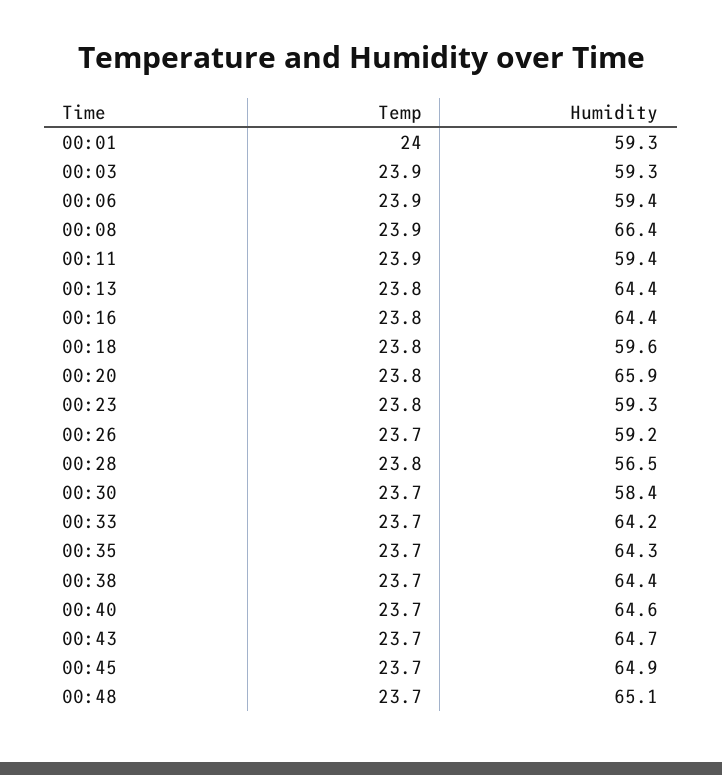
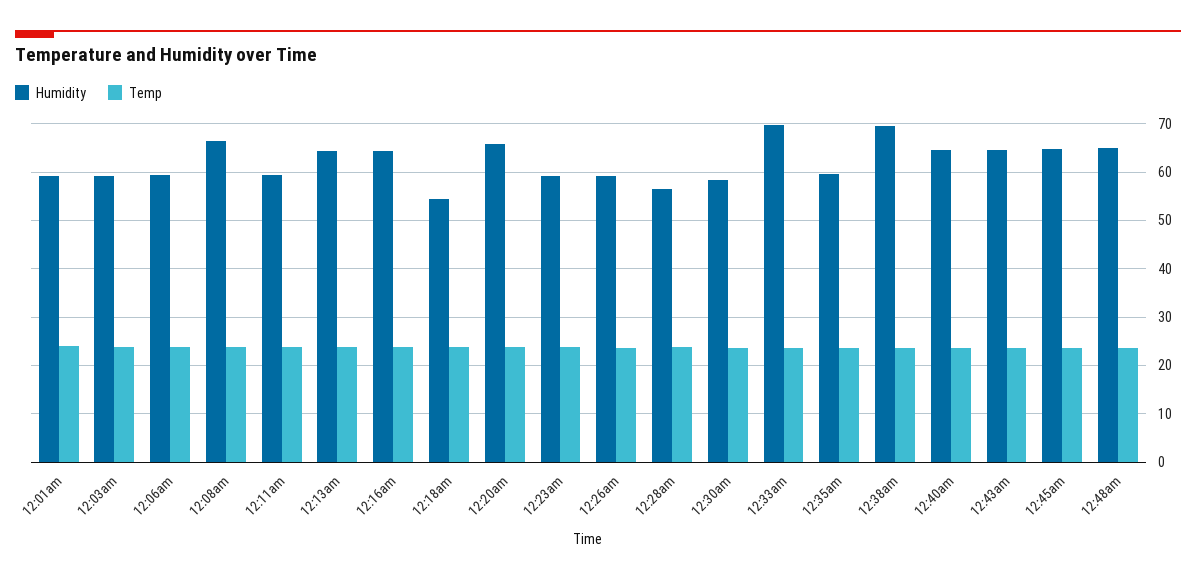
  {
    "Temp": {
      "00:01": 24,
      "00:03": 23.9,
      "00:06": 23.9,
      "00:08": 23.9,
      "00:11": 23.9,
      "00:13": 23.8,
      "00:16": 23.8,
      "00:18": 23.8,
      "00:20": 23.8,
      "00:23": 23.8,
      "00:26": 23.7,
      "00:28": 23.8,
      "00:30": 23.7,
      "00:33": 23.7,
      "00:35": 23.7,
      "00:38": 23.7,
      "00:40": 23.7,
      "00:43": 23.7,
      "00:45": 23.7,
      "00:48": 23.7
    },
    "Humidity": {
      "00:01": 59.3,
      "00:03": 59.3,
      "00:06": 59.4,
      "00:08": 66.4,
      "00:11": 59.4,
      "00:13": 64.4,
      "00:16": 64.4,
-     "00:18": 59.6,
+     "00:18": 54,
      "00:20": 65.9,
      "00:23": 59.3,
      "00:26": 59.2,
      "00:28": 56.5,
      "00:30": 58.4,
-     "00:33": 64.2,
+     "00:33": 70,
-     "00:35": 64.3,
+     "00:35": 60,
-     "00:38": 64.4,
+     "00:38": 70,
      "00:40": 64.6,
      "00:43": 64.7,
      "00:45": 64.9,
      "00:48": 65.1
    }
  }

